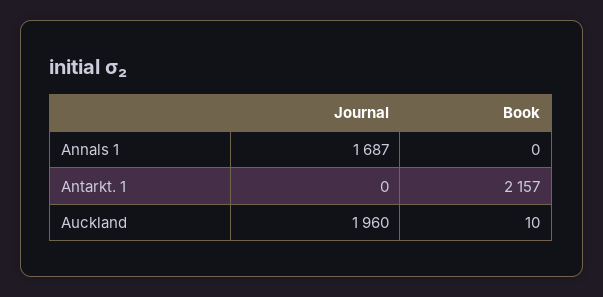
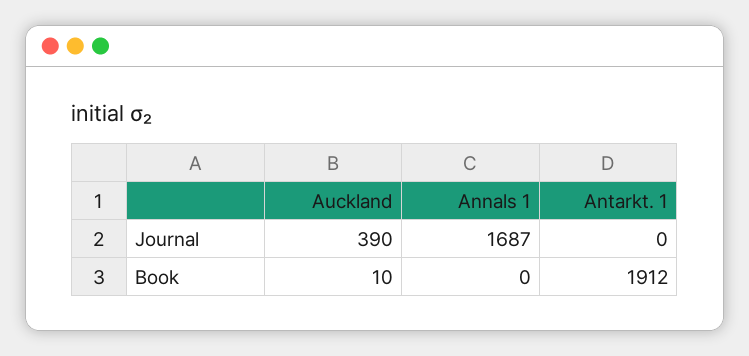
  {
    "Journal": {
      "Annals 1": 1687,
      "Antarkt. 1": 0,
-     "Auckland": 1960
+     "Auckland": 390
    },
    "Book": {
      "Annals 1": 0,
-     "Antarkt. 1": 2157,
+     "Antarkt. 1": 1912,
      "Auckland": 10
    }
  }

